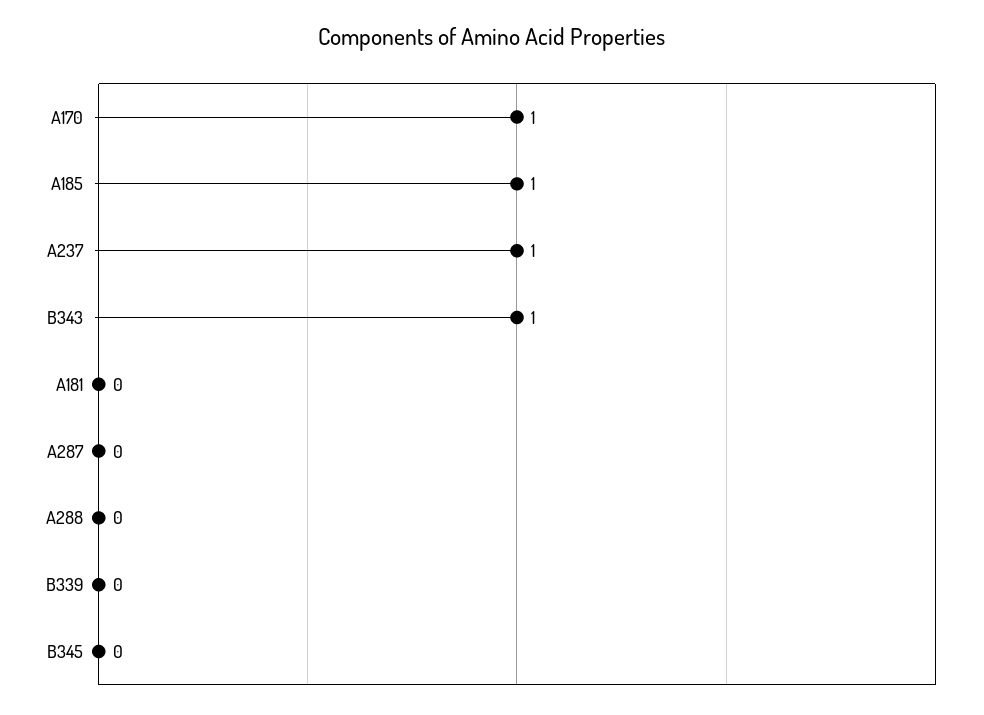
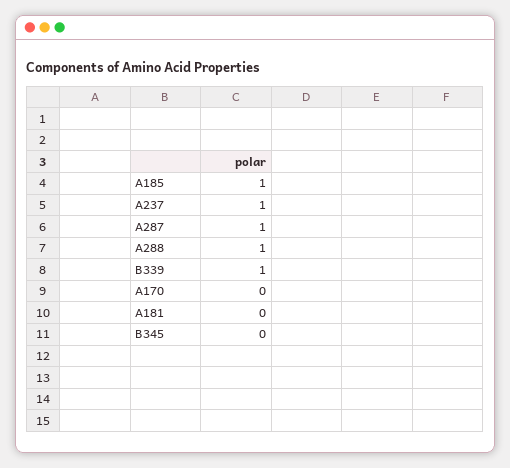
  {
-   "A170": 1,
+   "A170": 0,
    "A185": 1,
    "A237": 1,
-   "B343": 1,
    "A181": 0,
-   "A287": 0,
+   "A287": 1,
-   "A288": 0,
+   "A288": 1,
-   "B339": 0,
+   "B339": 1,
    "B345": 0
  }

